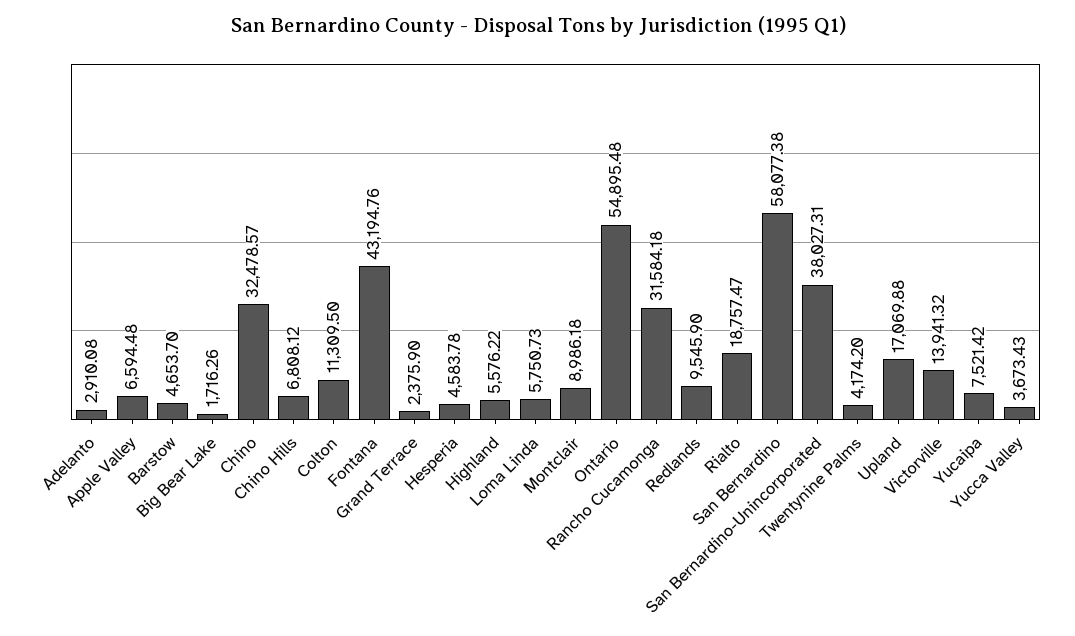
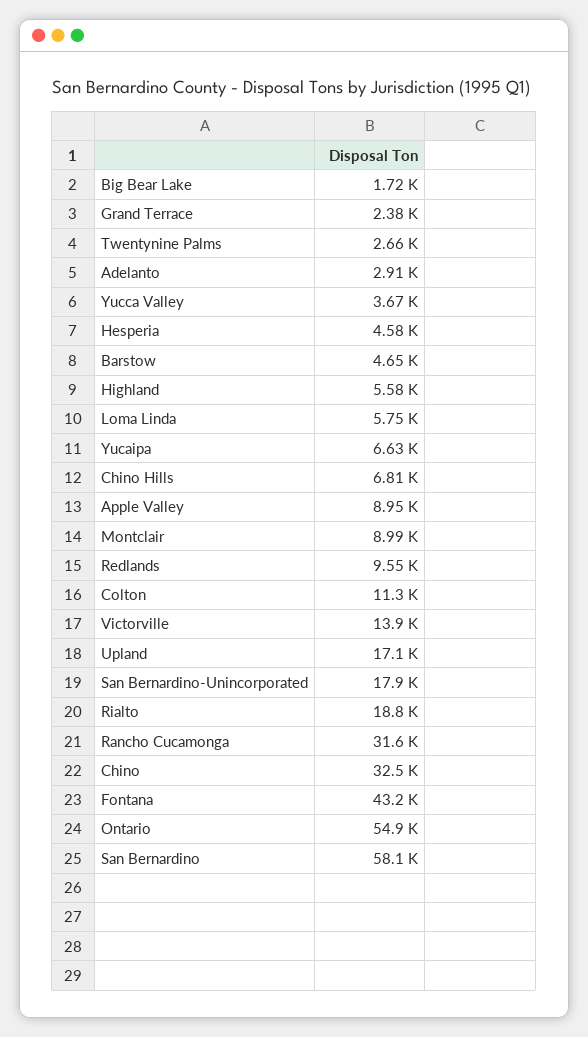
  {
    "Adelanto": 2910.08,
-   "Apple Valley": 6594.48,
+   "Apple Valley": 8950,
    "Barstow": 4653.7,
    "Big Bear Lake": 1716.26,
    "Chino": 32478.57,
    "Chino Hills": 6808.12,
    "Colton": 11309.5,
    "Fontana": 43194.76,
    "Grand Terrace": 2375.9,
    "Hesperia": 4583.78,
    "Highland": 5576.22,
    "Loma Linda": 5750.73,
    "Montclair": 8986.18,
    "Ontario": 54895.48,
    "Rancho Cucamonga": 31584.18,
    "Redlands": 9545.9,
    "Rialto": 18757.47,
    "San Bernardino": 58077.38,
-   "San Bernardino-Unincorporated": 38027.31,
+   "San Bernardino-Unincorporated": 17900,
-   "Twentynine Palms": 4174.2,
+   "Twentynine Palms": 2660,
    "Upland": 17069.88,
    "Victorville": 13941.32,
-   "Yucaipa": 7521.42,
+   "Yucaipa": 6630,
    "Yucca Valley": 3673.43
  }

